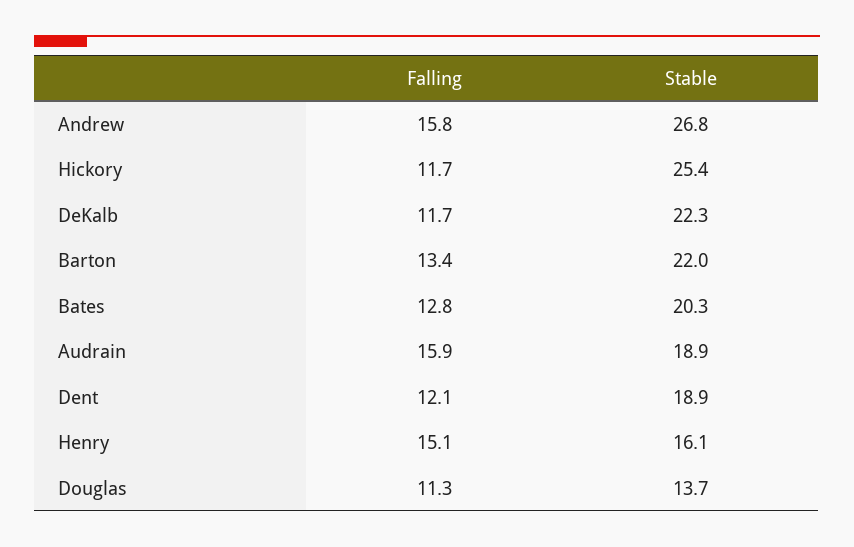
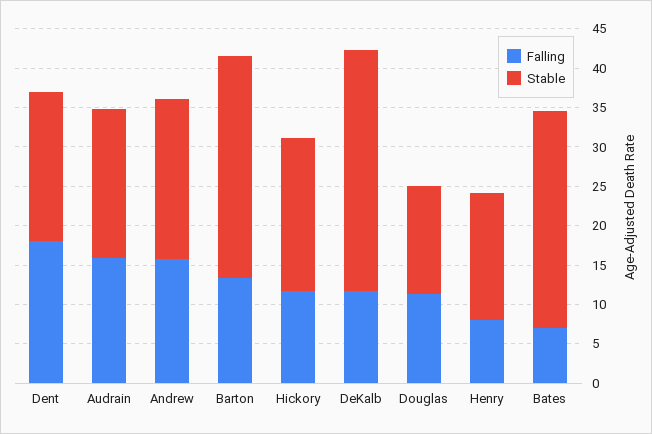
  {
    "Falling": {
      "Andrew": 15.8,
      "Hickory": 11.7,
      "DeKalb": 11.7,
      "Barton": 13.4,
-     "Bates": 12.8,
+     "Bates": 7.5,
      "Audrain": 15.9,
-     "Dent": 12.1,
+     "Dent": 17.5,
-     "Henry": 15.1,
+     "Henry": 7.5,
      "Douglas": 11.3
    },
    "Stable": {
-     "Andrew": 26.8,
+     "Andrew": 20,
-     "Hickory": 25.4,
+     "Hickory": 20,
-     "DeKalb": 22.3,
+     "DeKalb": 30,
-     "Barton": 22,
+     "Barton": 27.5,
-     "Bates": 20.3,
+     "Bates": 27.5,
      "Audrain": 18.9,
      "Dent": 18.9,
      "Henry": 16.1,
      "Douglas": 13.7
    }
  }

